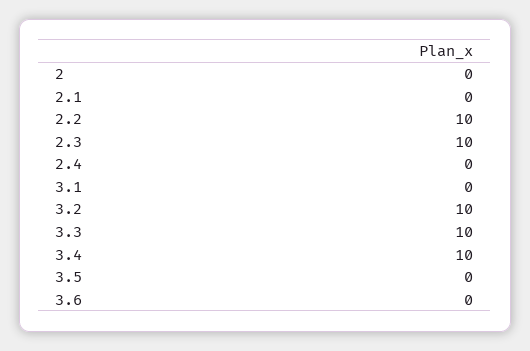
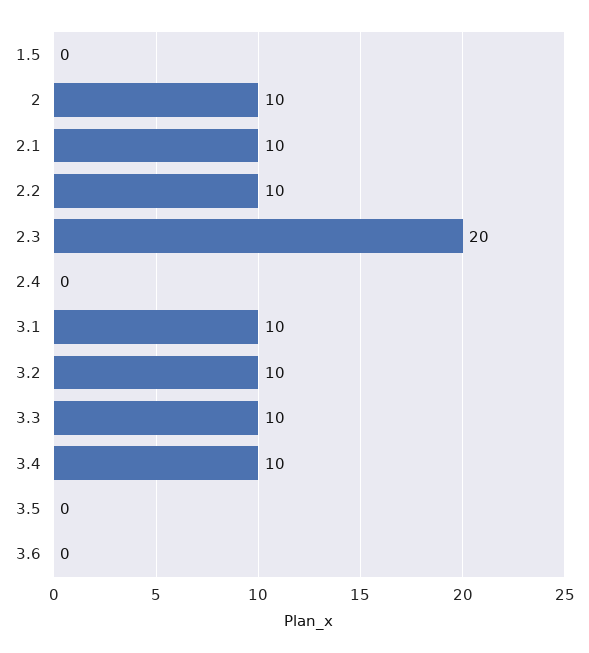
  {
-   "2": 0,
+   "2": 10,
-   "2.1": 0,
+   "2.1": 10,
    "2.2": 10,
-   "2.3": 10,
+   "2.3": 20,
    "2.4": 0,
-   "3.1": 0,
+   "3.1": 10,
    "3.2": 10,
    "3.3": 10,
    "3.4": 10,
    "3.5": 0,
-   "3.6": 0
+   "3.6": 0,
+   "1.5": 0
  }

